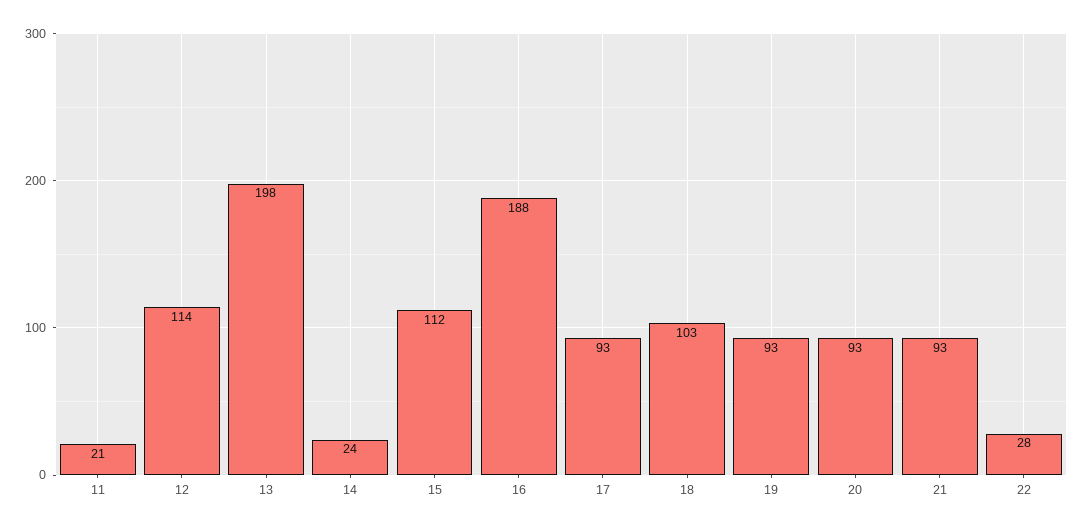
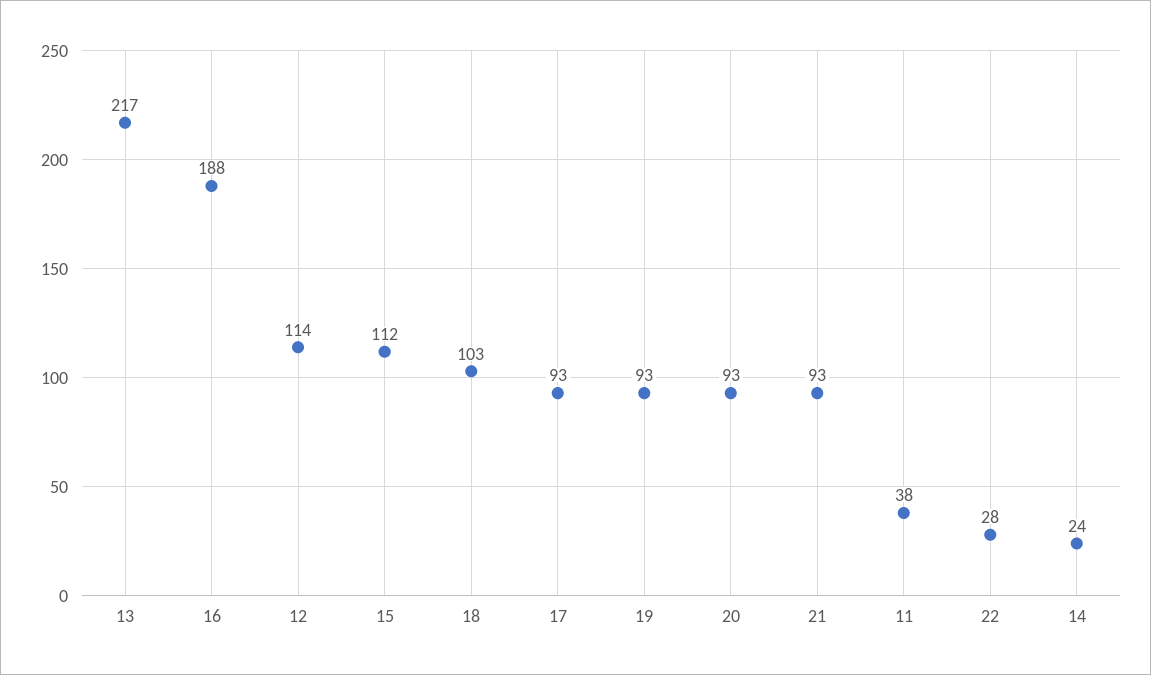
  {
-   "11": 21,
+   "11": 38,
    "12": 114,
-   "13": 198,
+   "13": 217,
    "14": 24,
    "15": 112,
    "16": 188,
    "17": 93,
    "18": 103,
    "19": 93,
    "20": 93,
    "21": 93,
    "22": 28
  }

